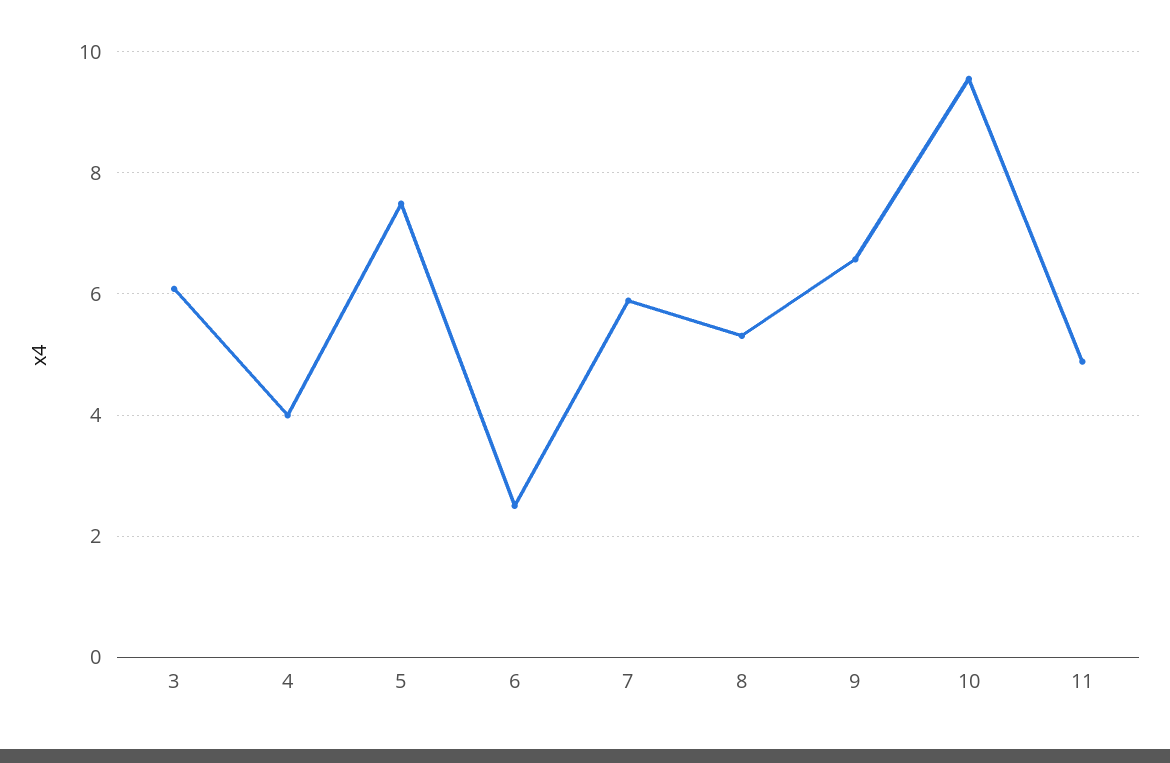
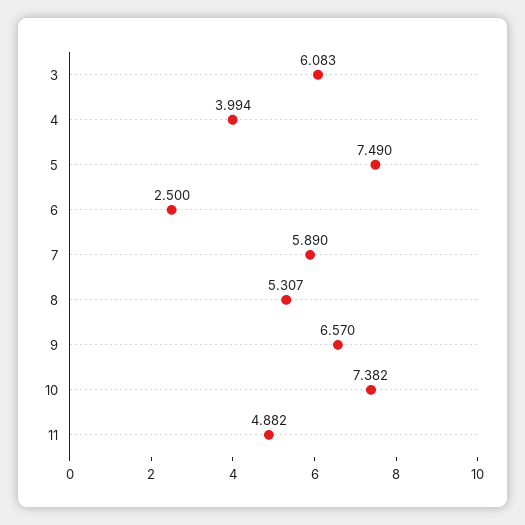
  {
    "3": 6.083,
    "4": 3.994,
    "5": 7.49,
    "6": 2.5,
    "7": 5.89,
    "8": 5.307,
    "9": 6.57,
-   "10": 9.6,
+   "10": 7.382,
    "11": 4.882
  }

